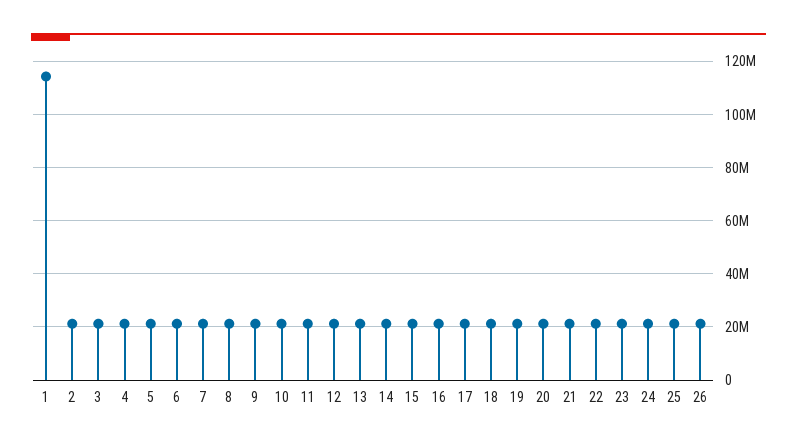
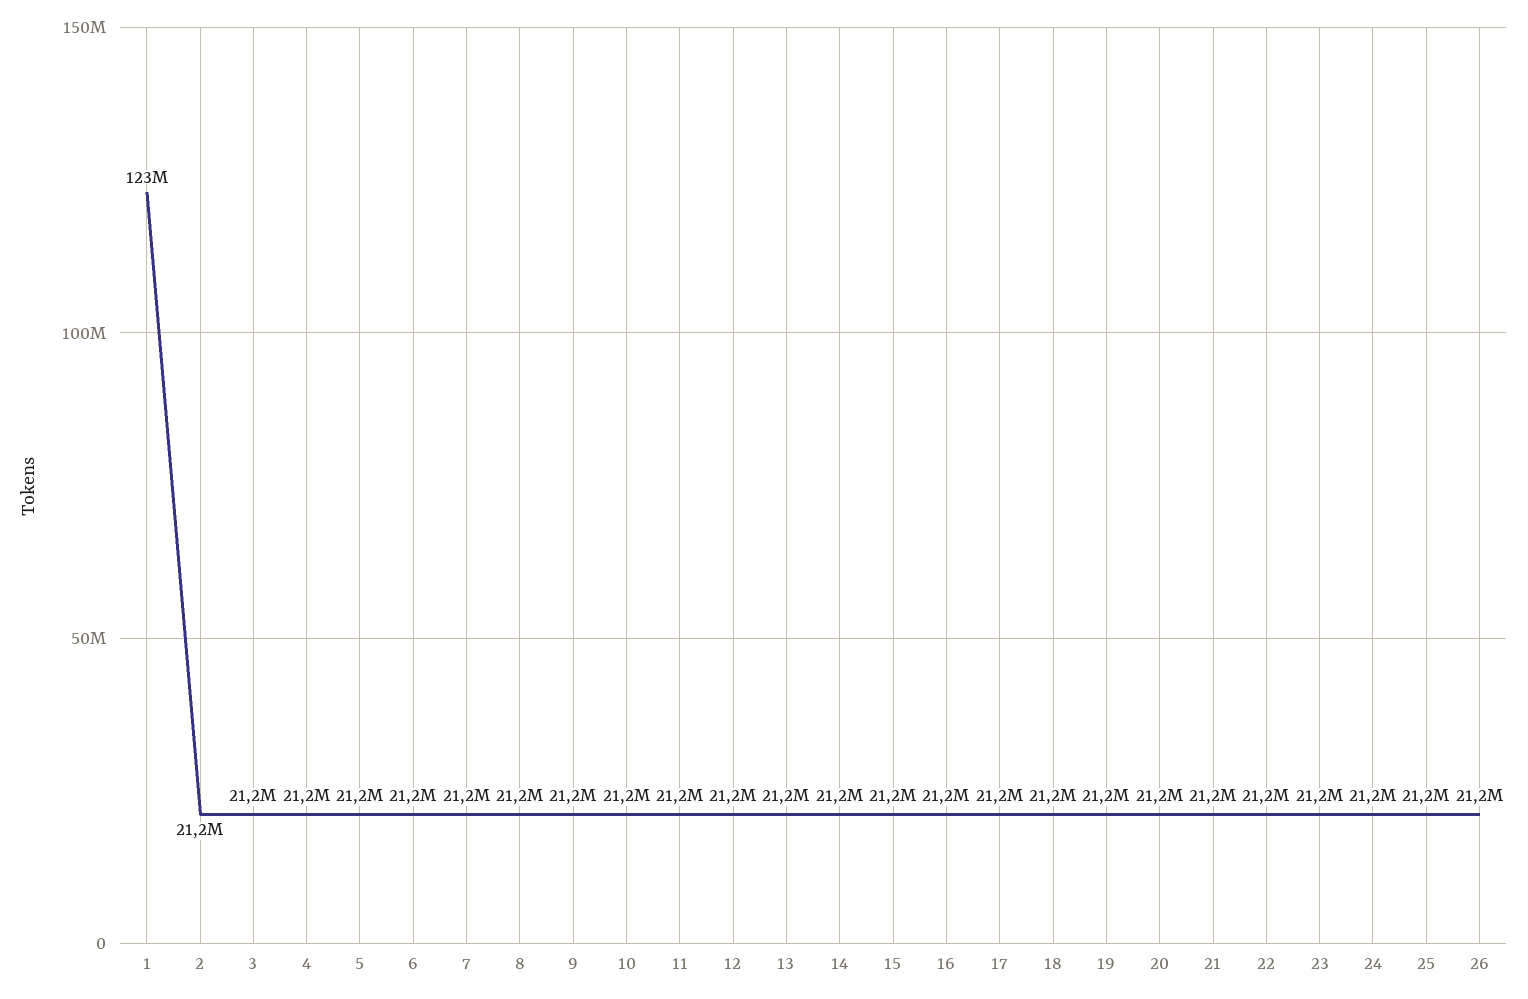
  {
-   "1": 115000000,
+   "1": 123000000,
    "2": 21200000,
    "3": 21200000,
    "4": 21200000,
    "5": 21200000,
    "6": 21200000,
    "7": 21200000,
    "8": 21200000,
    "9": 21200000,
    "10": 21200000,
    "11": 21200000,
    "12": 21200000,
    "13": 21200000,
    "14": 21200000,
    "15": 21200000,
    "16": 21200000,
    "17": 21200000,
    "18": 21200000,
    "19": 21200000,
    "20": 21200000,
    "21": 21200000,
    "22": 21200000,
    "23": 21200000,
    "24": 21200000,
    "25": 21200000,
    "26": 21200000
  }

